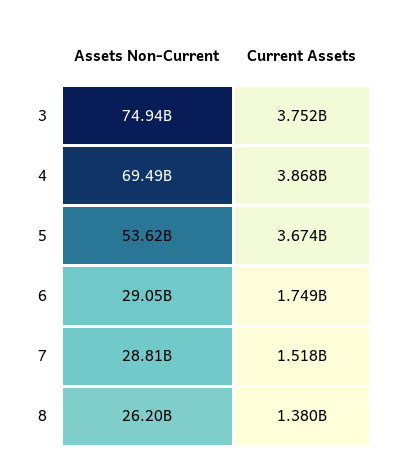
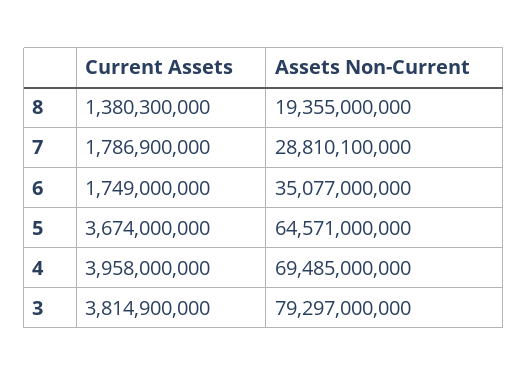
  {
    "Assets Non-Current": {
-     "3": 74940000000,
+     "3": 79297000000,
      "4": 69485000000,
-     "5": 53620000000,
+     "5": 64571000000,
-     "6": 29050000000,
+     "6": 35077000000,
      "7": 28810100000,
-     "8": 26200000000
+     "8": 19355000000
    },
    "Current Assets": {
-     "3": 3752000000,
+     "3": 3814900000,
-     "4": 3868000000,
+     "4": 3958000000,
      "5": 3674000000,
      "6": 1749000000,
-     "7": 1518000000,
+     "7": 1786900000,
      "8": 1380300000
    }
  }

